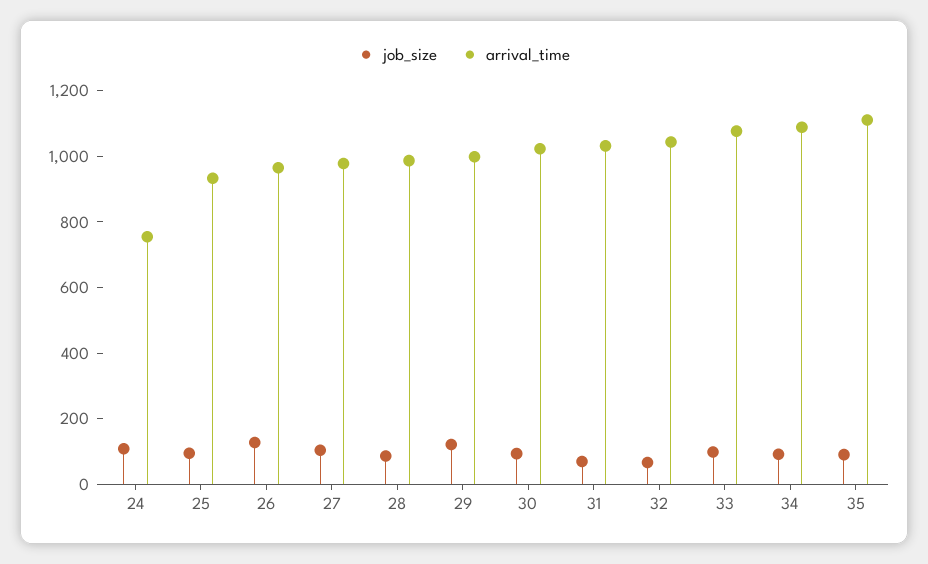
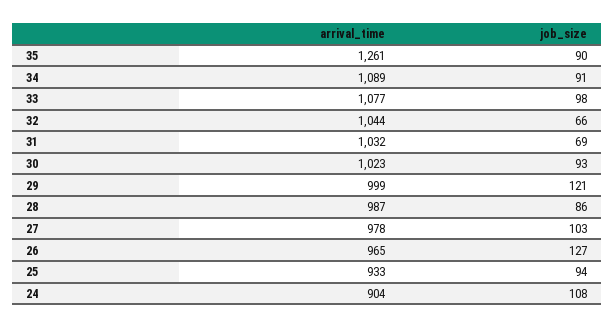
  {
    "job_size": {
      "24": 108,
      "25": 94,
      "26": 127,
      "27": 103,
      "28": 86,
      "29": 121,
      "30": 93,
      "31": 69,
      "32": 66,
      "33": 98,
      "34": 91,
      "35": 90
    },
    "arrival_time": {
-     "24": 750,
+     "24": 904,
      "25": 933,
      "26": 965,
      "27": 978,
      "28": 987,
      "29": 999,
      "30": 1023,
      "31": 1032,
      "32": 1044,
      "33": 1077,
      "34": 1089,
-     "35": 1100
+     "35": 1261
    }
  }

